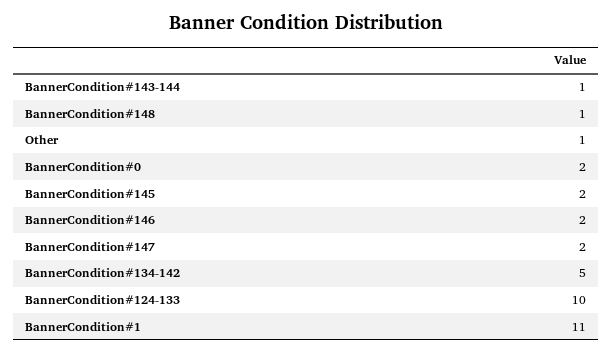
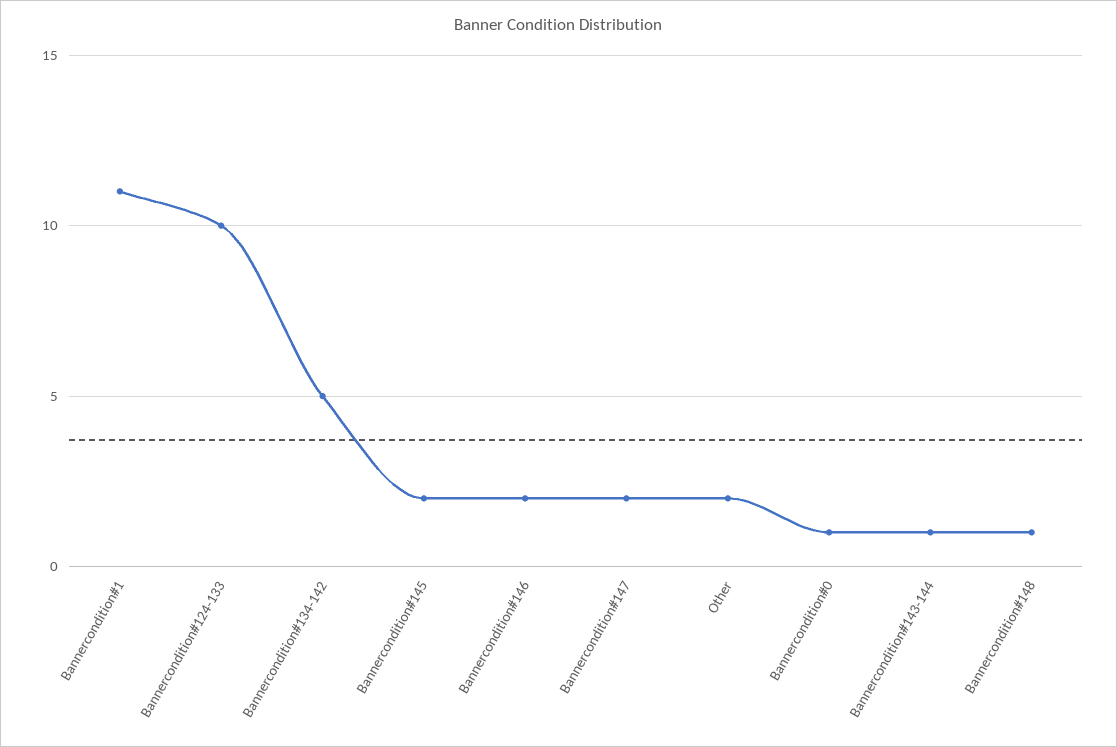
  {
    "BannerCondition#143-144": 1,
    "BannerCondition#148": 1,
-   "Other": 1,
+   "Other": 2,
-   "BannerCondition#0": 2,
+   "BannerCondition#0": 1,
    "BannerCondition#145": 2,
    "BannerCondition#146": 2,
    "BannerCondition#147": 2,
    "BannerCondition#134-142": 5,
    "BannerCondition#124-133": 10,
    "BannerCondition#1": 11
  }

